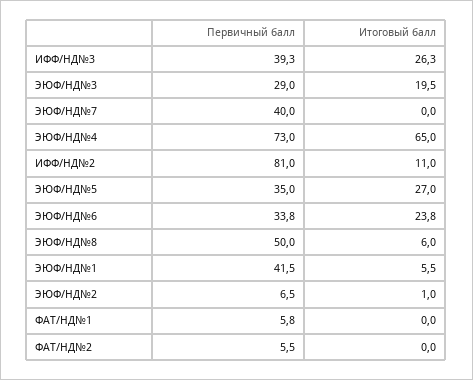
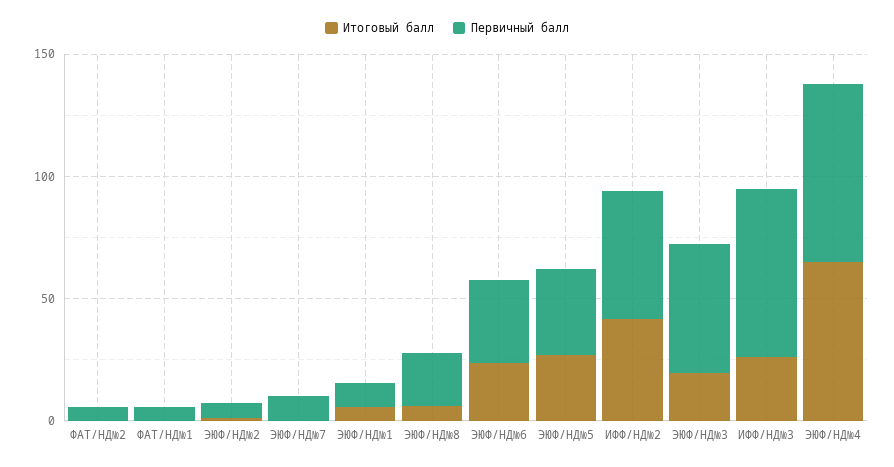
  {
    "Первичный балл": {
-     "ИФФ/НД№3": 39.3,
+     "ИФФ/НД№3": 70,
-     "ЭЮФ/НД№3": 29,
+     "ЭЮФ/НД№3": 50,
-     "ЭЮФ/НД№7": 40,
+     "ЭЮФ/НД№7": 10,
      "ЭЮФ/НД№4": 73,
-     "ИФФ/НД№2": 81,
+     "ИФФ/НД№2": 50,
      "ЭЮФ/НД№5": 35,
      "ЭЮФ/НД№6": 33.8,
-     "ЭЮФ/НД№8": 50,
+     "ЭЮФ/НД№8": 20,
-     "ЭЮФ/НД№1": 41.5,
+     "ЭЮФ/НД№1": 10,
      "ЭЮФ/НД№2": 6.5,
      "ФАТ/НД№1": 5.8,
      "ФАТ/НД№2": 5.5
    },
    "Итоговый балл": {
      "ИФФ/НД№3": 26.3,
      "ЭЮФ/НД№3": 19.5,
      "ЭЮФ/НД№7": 0,
      "ЭЮФ/НД№4": 65,
-     "ИФФ/НД№2": 11,
+     "ИФФ/НД№2": 40,
      "ЭЮФ/НД№5": 27,
      "ЭЮФ/НД№6": 23.8,
      "ЭЮФ/НД№8": 6,
      "ЭЮФ/НД№1": 5.5,
      "ЭЮФ/НД№2": 1,
      "ФАТ/НД№1": 0,
      "ФАТ/НД№2": 0
    }
  }

